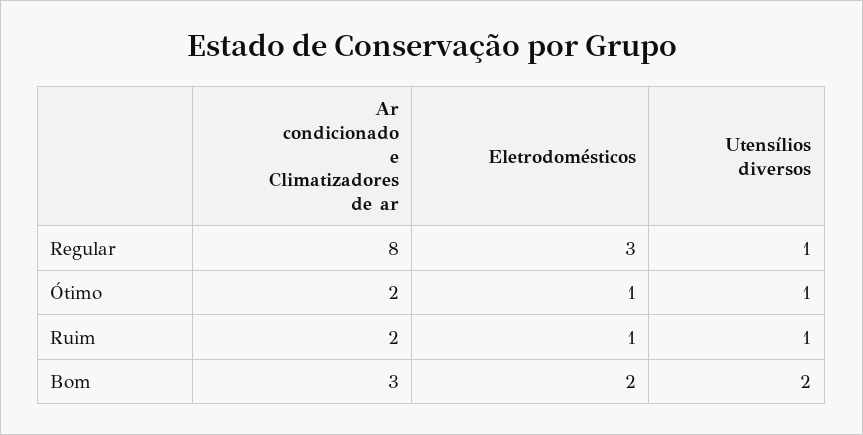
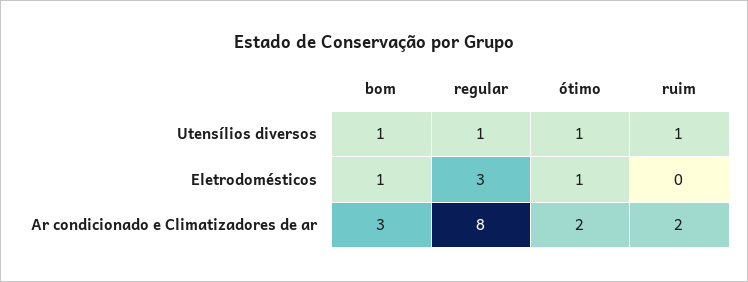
  {
    "Ar condicionado e Climatizadores de ar": {
      "Regular": 8,
      "Ótimo": 2,
      "Ruim": 2,
      "Bom": 3
    },
    "Eletrodomésticos": {
      "Regular": 3,
      "Ótimo": 1,
-     "Ruim": 1,
+     "Ruim": 0,
-     "Bom": 2
+     "Bom": 1
    },
    "Utensílios diversos": {
      "Regular": 1,
      "Ótimo": 1,
      "Ruim": 1,
-     "Bom": 2
+     "Bom": 1
    }
  }

